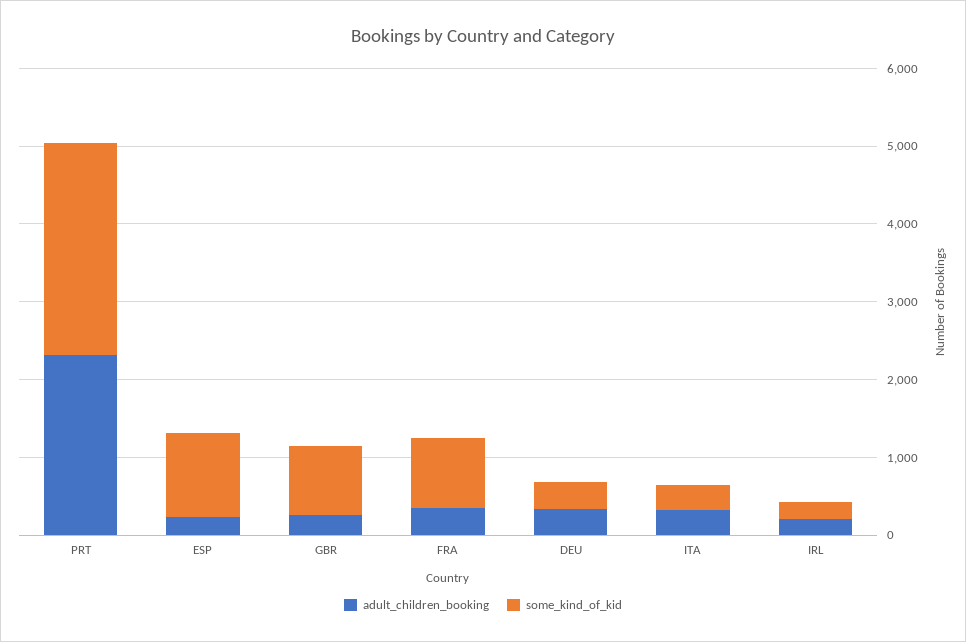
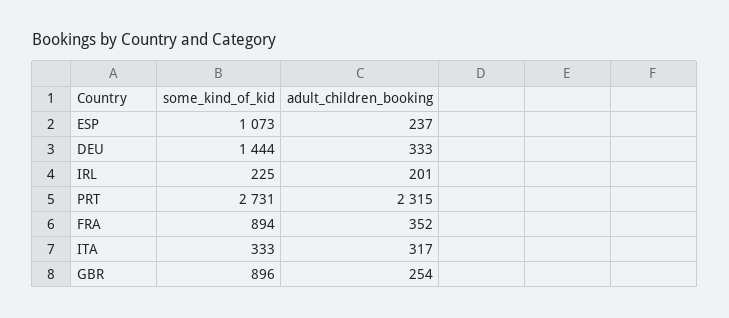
  {
    "adult_children_booking": {
      "PRT": 2315,
      "ESP": 237,
      "GBR": 254,
      "FRA": 352,
      "DEU": 333,
      "ITA": 317,
      "IRL": 201
    },
    "some_kind_of_kid": {
      "PRT": 2731,
      "ESP": 1073,
      "GBR": 896,
      "FRA": 894,
-     "DEU": 400,
+     "DEU": 1444,
      "ITA": 333,
      "IRL": 225
    }
  }

